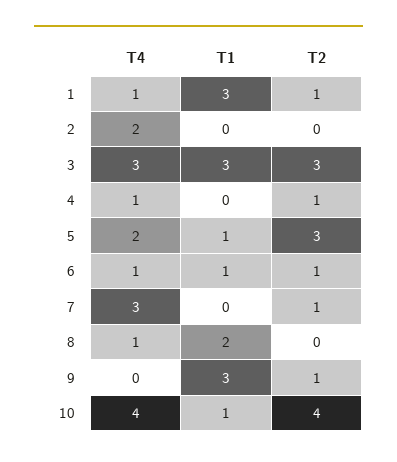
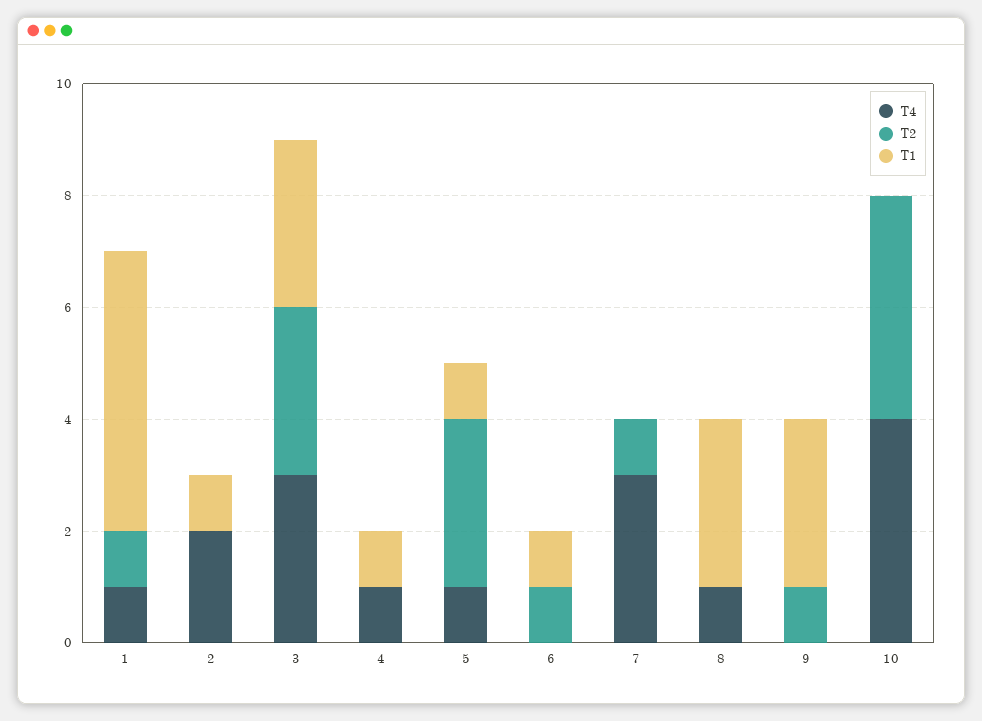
  {
    "T4": {
      "1": 1,
      "2": 2,
      "3": 3,
      "4": 1,
-     "5": 2,
+     "5": 1,
-     "6": 1,
+     "6": 0,
      "7": 3,
      "8": 1,
      "9": 0,
      "10": 4
    },
    "T1": {
-     "1": 3,
+     "1": 5,
-     "2": 0,
+     "2": 1,
      "3": 3,
-     "4": 0,
+     "4": 1,
      "5": 1,
      "6": 1,
      "7": 0,
-     "8": 2,
+     "8": 3,
      "9": 3,
-     "10": 1
+     "10": 0
    },
    "T2": {
      "1": 1,
      "2": 0,
      "3": 3,
-     "4": 1,
+     "4": 0,
      "5": 3,
      "6": 1,
      "7": 1,
      "8": 0,
      "9": 1,
      "10": 4
    }
  }

